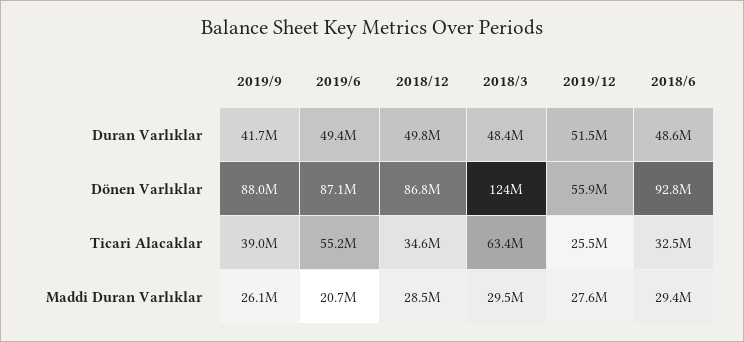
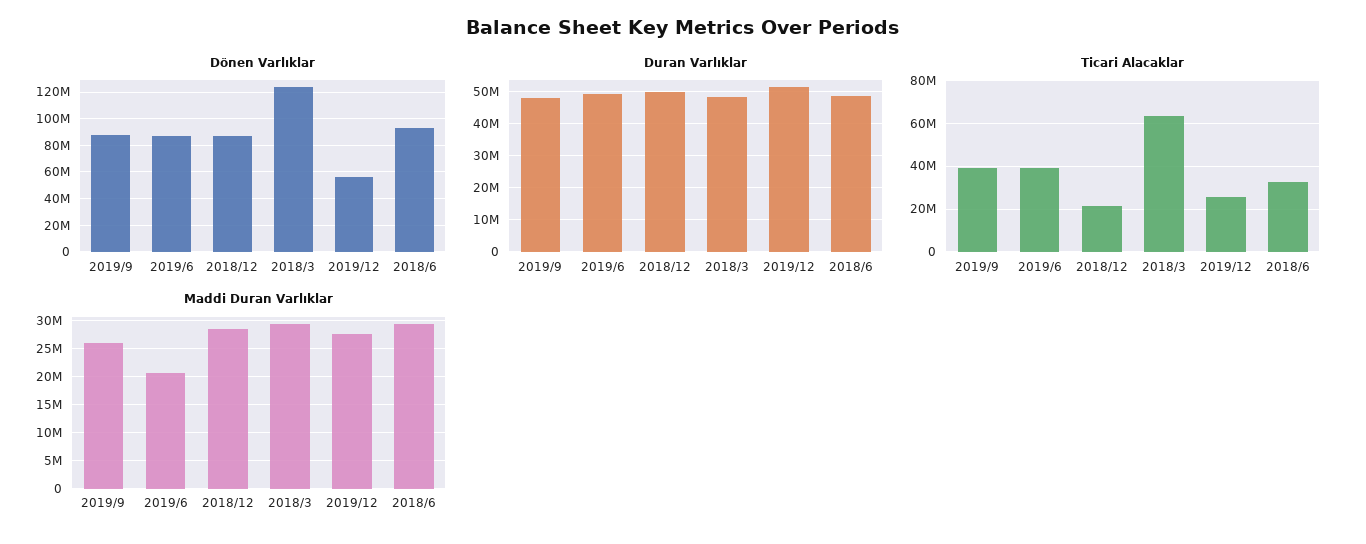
  {
    "Duran Varlıklar": {
-     "2019/9": 41700000,
+     "2019/9": 48000000,
      "2019/6": 49400000,
      "2018/12": 49800000,
      "2018/3": 48400000,
      "2019/12": 51500000,
      "2018/6": 48600000
    },
    "Dönen Varlıklar": {
      "2019/9": 88000000,
      "2019/6": 87100000,
      "2018/12": 86800000,
      "2018/3": 124000000,
      "2019/12": 55900000,
      "2018/6": 92800000
    },
    "Ticari Alacaklar": {
      "2019/9": 39000000,
-     "2019/6": 55200000,
+     "2019/6": 40000000,
-     "2018/12": 34600000,
+     "2018/12": 20000000,
      "2018/3": 63400000,
      "2019/12": 25500000,
      "2018/6": 32500000
    },
    "Maddi Duran Varlıklar": {
      "2019/9": 26100000,
      "2019/6": 20700000,
      "2018/12": 28500000,
      "2018/3": 29500000,
      "2019/12": 27600000,
      "2018/6": 29400000
    }
  }

